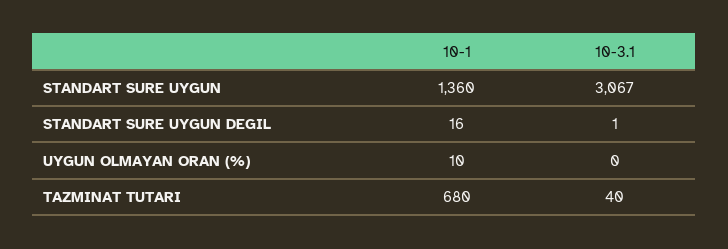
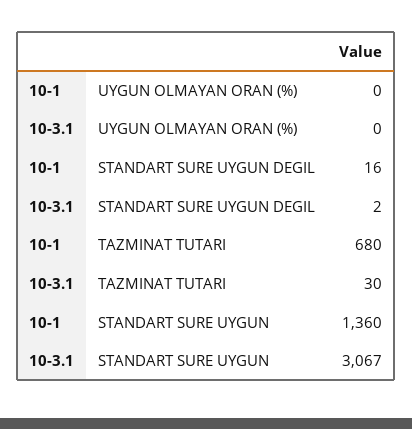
  {
    "10-1": {
      "STANDART SURE UYGUN": 1360,
      "STANDART SURE UYGUN DEGIL": 16,
-     "UYGUN OLMAYAN ORAN (%)": 10,
+     "UYGUN OLMAYAN ORAN (%)": 0,
      "TAZMINAT TUTARI": 680
    },
    "10-3.1": {
      "STANDART SURE UYGUN": 3067,
-     "STANDART SURE UYGUN DEGIL": 1,
+     "STANDART SURE UYGUN DEGIL": 2,
      "UYGUN OLMAYAN ORAN (%)": 0,
-     "TAZMINAT TUTARI": 40
+     "TAZMINAT TUTARI": 30
    }
  }

